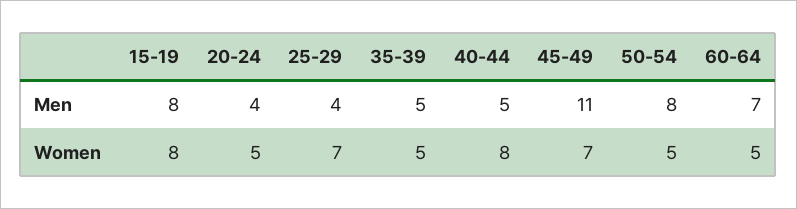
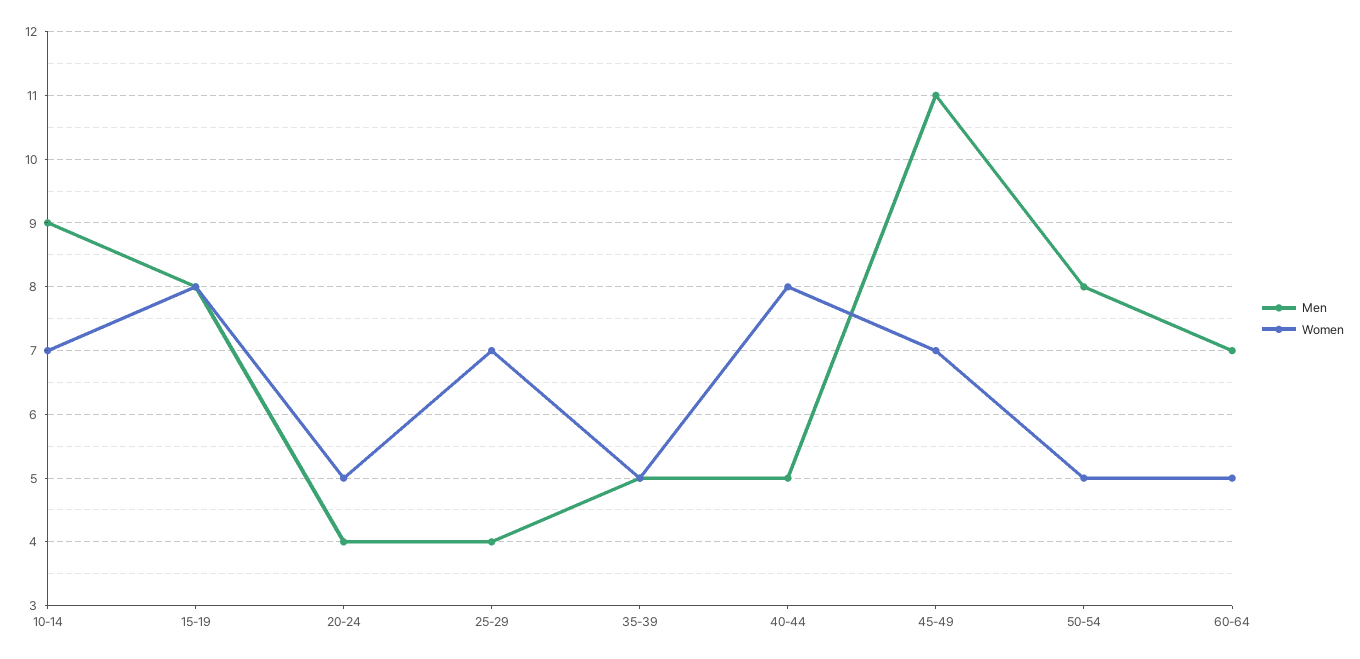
  {
    "Men": {
      "15-19": 8,
      "20-24": 4,
      "25-29": 4,
      "35-39": 5,
      "40-44": 5,
      "45-49": 11,
      "50-54": 8,
-     "60-64": 7
+     "60-64": 7,
+     "10-14": 9
    },
    "Women": {
      "15-19": 8,
      "20-24": 5,
      "25-29": 7,
      "35-39": 5,
      "40-44": 8,
      "45-49": 7,
      "50-54": 5,
-     "60-64": 5
+     "60-64": 5,
+     "10-14": 7
    }
  }

